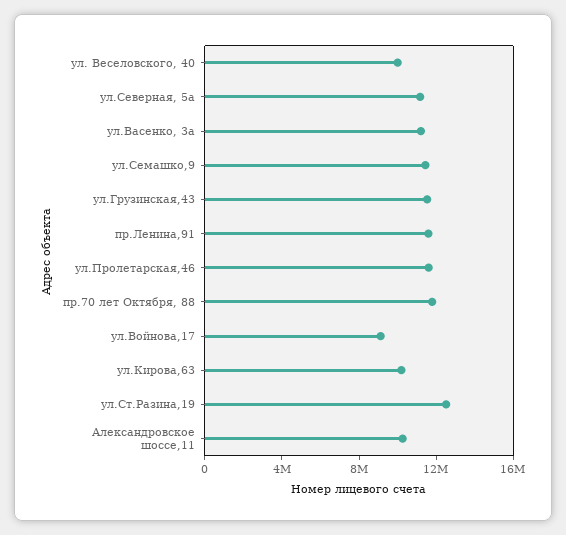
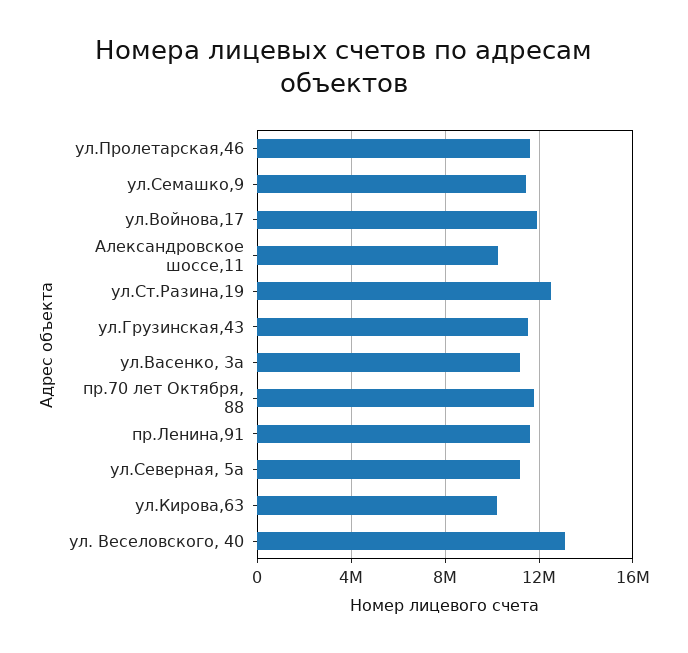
  {
-   "ул. Веселовского, 40": 10000000,
+   "ул. Веселовского, 40": 13000000,
    "ул.Северная, 5а": 11000000,
    "ул.Васенко, 3а": 11000000,
    "ул.Семашко,9": 11500000,
    "ул.Грузинская,43": 11500000,
    "пр.Ленина,91": 11500000,
    "ул.Пролетарская,46": 11500000,
    "пр.70 лет Октября, 88": 12000000,
-   "ул.Войнова,17": 9000000,
+   "ул.Войнова,17": 12000000,
    "ул.Кирова,63": 10000000,
    "ул.Ст.Разина,19": 12500000,
    "Александровское шоссе,11": 10500000
  }

